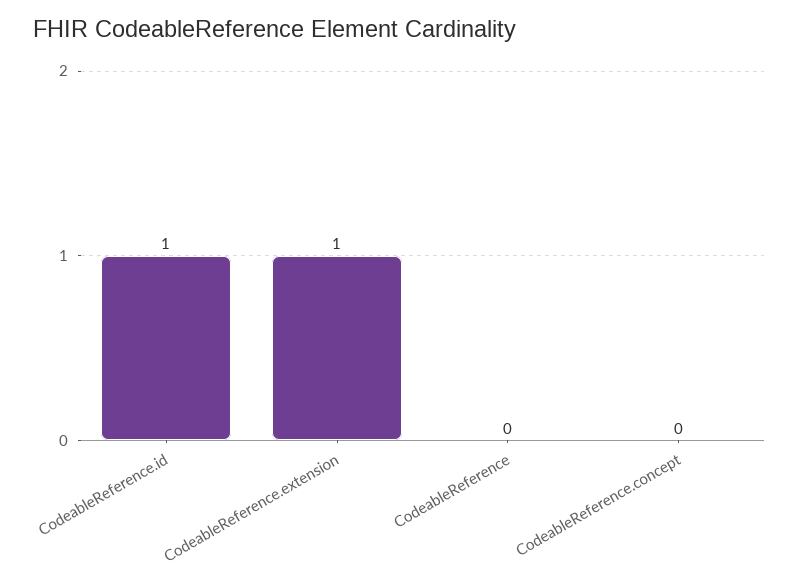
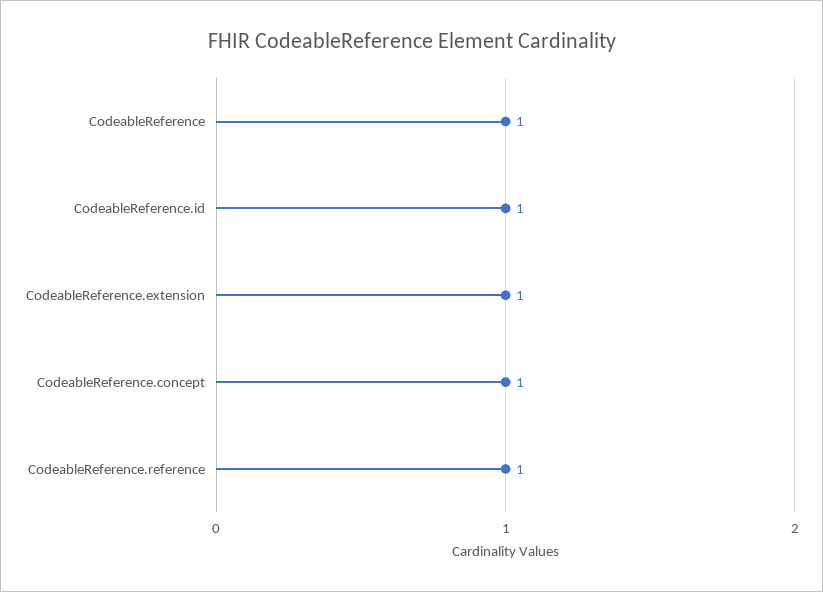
  {
    "CodeableReference.id": 1,
    "CodeableReference.extension": 1,
-   "CodeableReference": 0,
+   "CodeableReference": 1,
-   "CodeableReference.concept": 0
+   "CodeableReference.concept": 1,
+   "CodeableReference.reference": 1
  }

